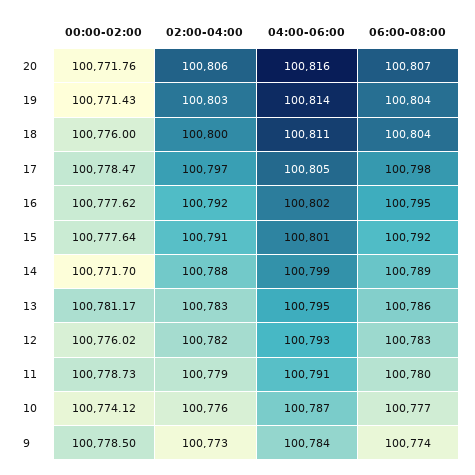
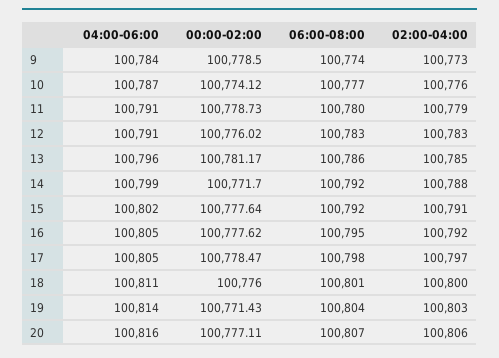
  {
    "00:00-02:00": {
-     "20": 100771.76,
+     "20": 100777.11,
      "19": 100771.43,
      "18": 100776,
      "17": 100778.47,
      "16": 100777.62,
      "15": 100777.64,
      "14": 100771.7,
      "13": 100781.17,
      "12": 100776.02,
      "11": 100778.73,
      "10": 100774.12,
      "9": 100778.5
    },
    "02:00-04:00": {
      "20": 100806,
      "19": 100803,
      "18": 100800,
      "17": 100797,
      "16": 100792,
      "15": 100791,
      "14": 100788,
-     "13": 100783,
+     "13": 100785,
-     "12": 100782,
+     "12": 100783,
      "11": 100779,
      "10": 100776,
      "9": 100773
    },
    "04:00-06:00": {
      "20": 100816,
      "19": 100814,
      "18": 100811,
      "17": 100805,
-     "16": 100802,
+     "16": 100805,
-     "15": 100801,
+     "15": 100802,
      "14": 100799,
-     "13": 100795,
+     "13": 100796,
-     "12": 100793,
+     "12": 100791,
      "11": 100791,
      "10": 100787,
      "9": 100784
    },
    "06:00-08:00": {
      "20": 100807,
      "19": 100804,
-     "18": 100804,
+     "18": 100801,
      "17": 100798,
      "16": 100795,
      "15": 100792,
-     "14": 100789,
+     "14": 100792,
      "13": 100786,
      "12": 100783,
      "11": 100780,
      "10": 100777,
      "9": 100774
    }
  }

